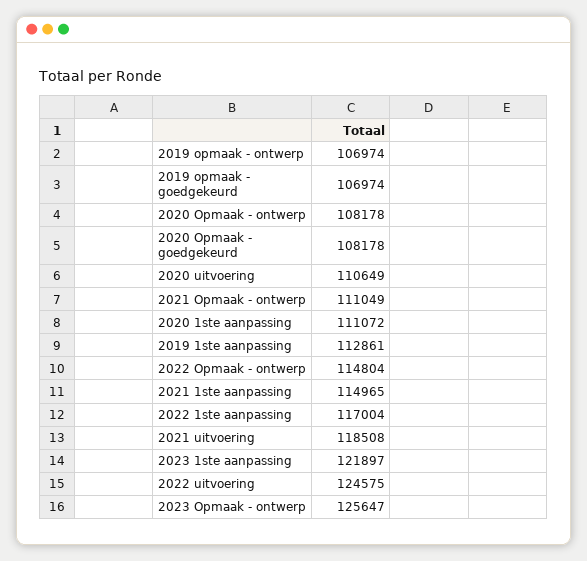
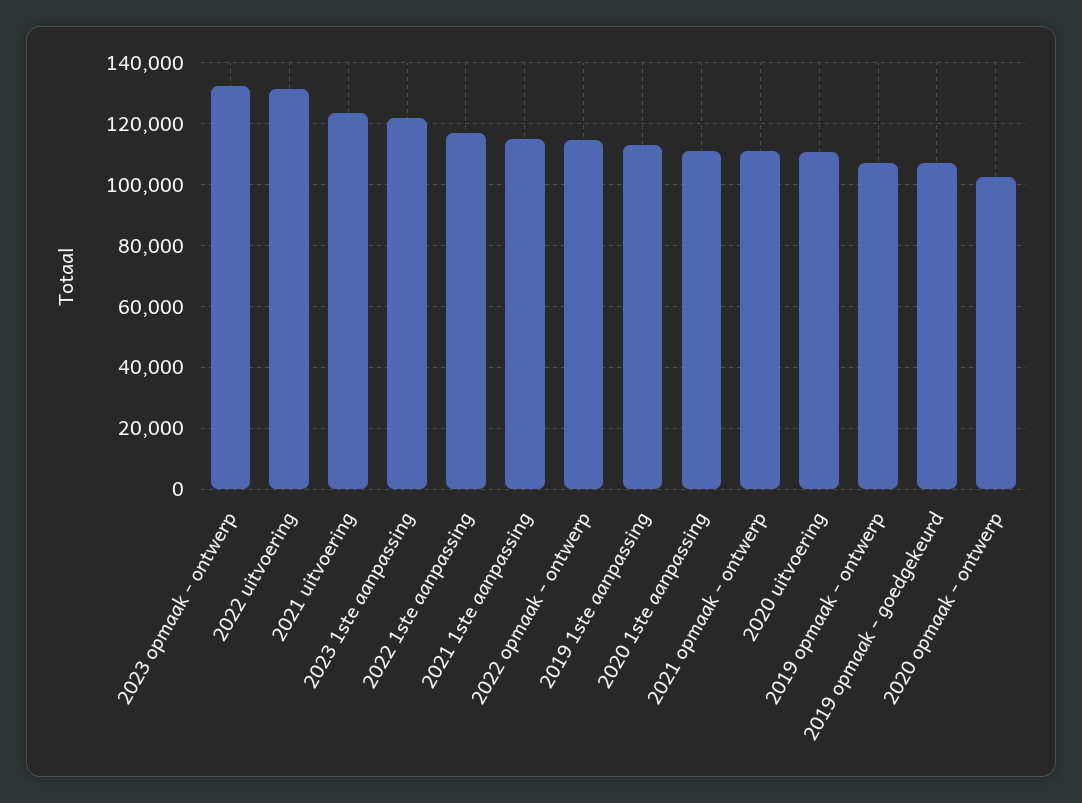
  {
    "2019 opmaak - ontwerp": 106974,
    "2019 opmaak - goedgekeurd": 106974,
-   "2020 Opmaak - ontwerp": 108178,
+   "2020 Opmaak - ontwerp": 102000,
-   "2020 Opmaak - goedgekeurd": 108178,
    "2020 uitvoering": 110649,
    "2021 Opmaak - ontwerp": 111049,
    "2020 1ste aanpassing": 111072,
    "2019 1ste aanpassing": 112861,
    "2022 Opmaak - ontwerp": 114804,
    "2021 1ste aanpassing": 114965,
    "2022 1ste aanpassing": 117004,
-   "2021 uitvoering": 118508,
+   "2021 uitvoering": 124000,
    "2023 1ste aanpassing": 121897,
-   "2022 uitvoering": 124575,
+   "2022 uitvoering": 132000,
-   "2023 Opmaak - ontwerp": 125647
+   "2023 Opmaak - ontwerp": 132000
  }

